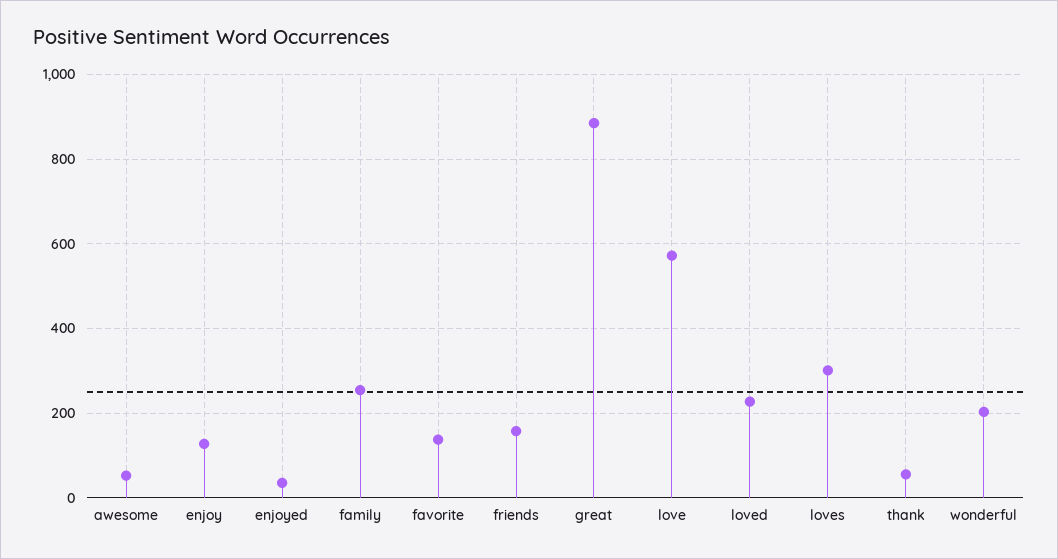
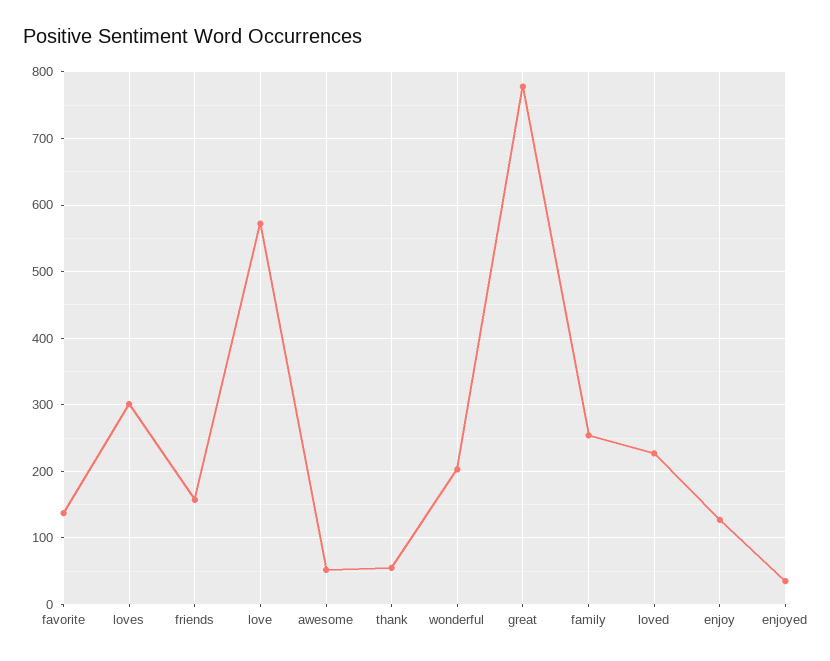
  {
    "awesome": 50,
    "enjoy": 130,
    "enjoyed": 40,
    "family": 250,
    "favorite": 140,
    "friends": 160,
-   "great": 880,
+   "great": 780,
    "love": 570,
    "loved": 230,
    "loves": 300,
    "thank": 60,
    "wonderful": 200
  }

